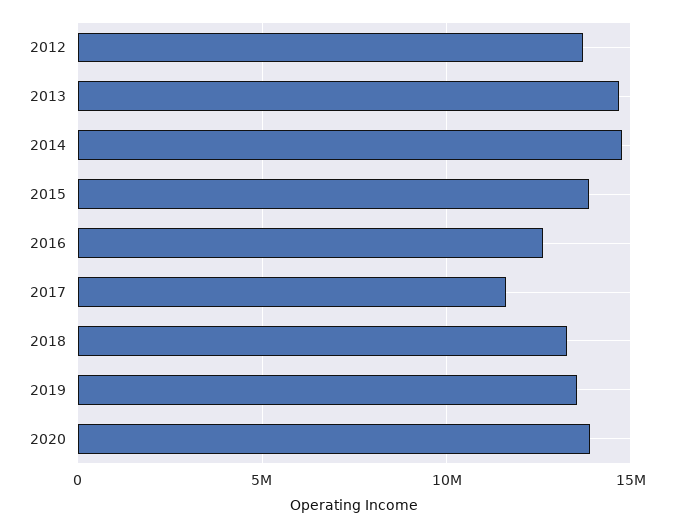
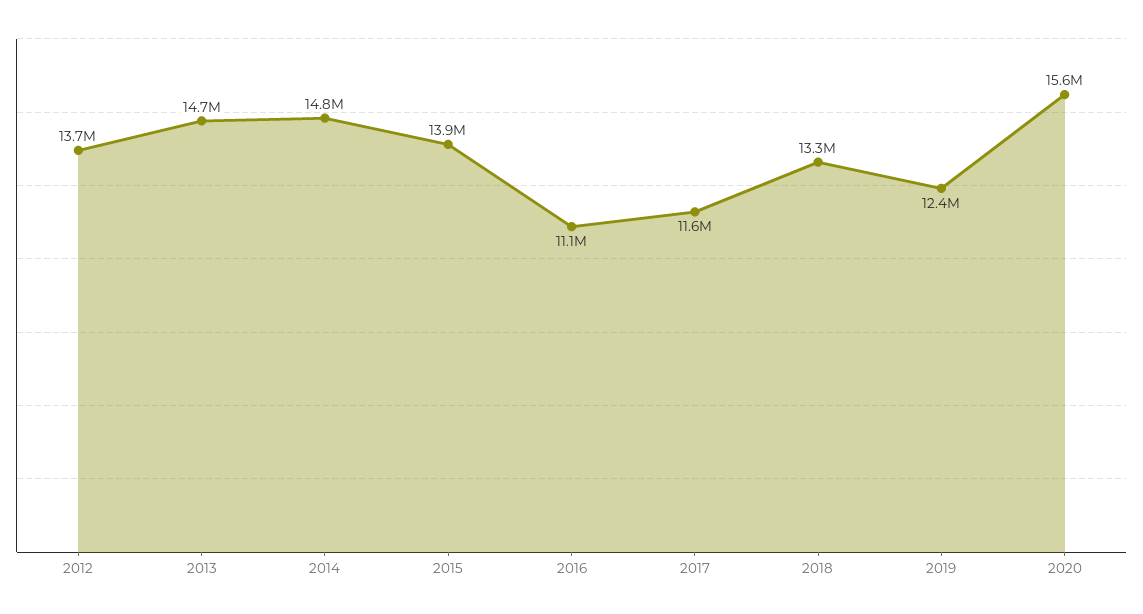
  {
    "2012": 13700000,
    "2013": 14700000,
    "2014": 14800000,
    "2015": 13900000,
-   "2016": 12500000,
+   "2016": 11100000,
    "2017": 11600000,
    "2018": 13300000,
-   "2019": 13500000,
+   "2019": 12400000,
-   "2020": 14000000
+   "2020": 15600000
  }

